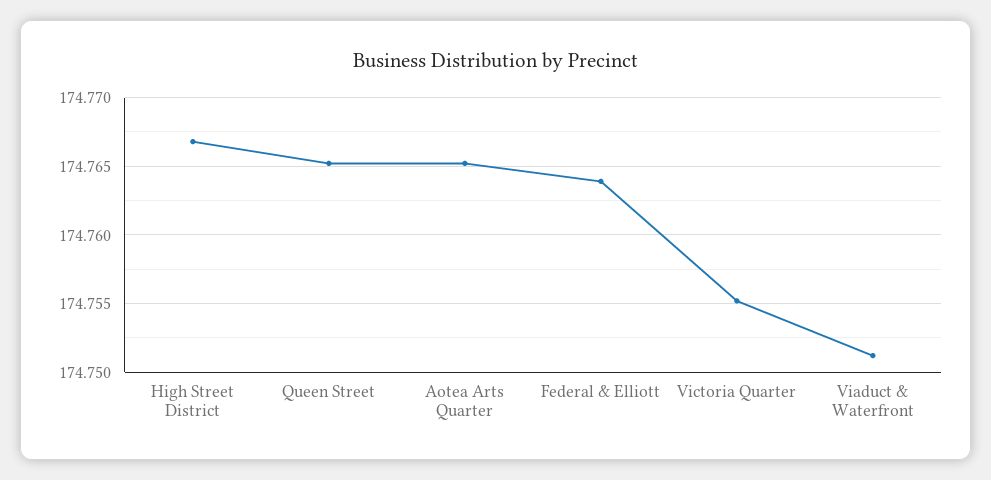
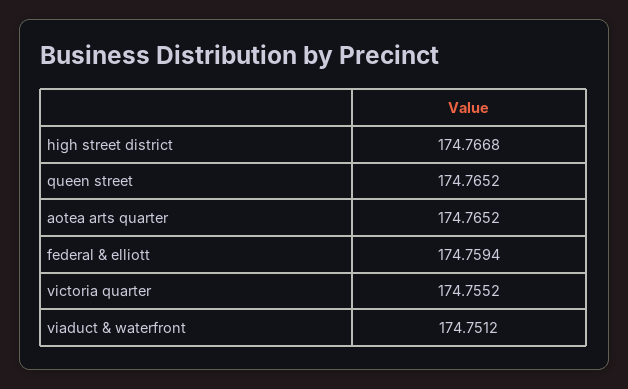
  {
    "High Street District": 174.7668,
    "Queen Street": 174.7652,
    "Aotea Arts Quarter": 174.7652,
-   "Federal & Elliott": 174.764,
+   "Federal & Elliott": 174.7594,
    "Victoria Quarter": 174.7552,
    "Viaduct & Waterfront": 174.7512
  }

